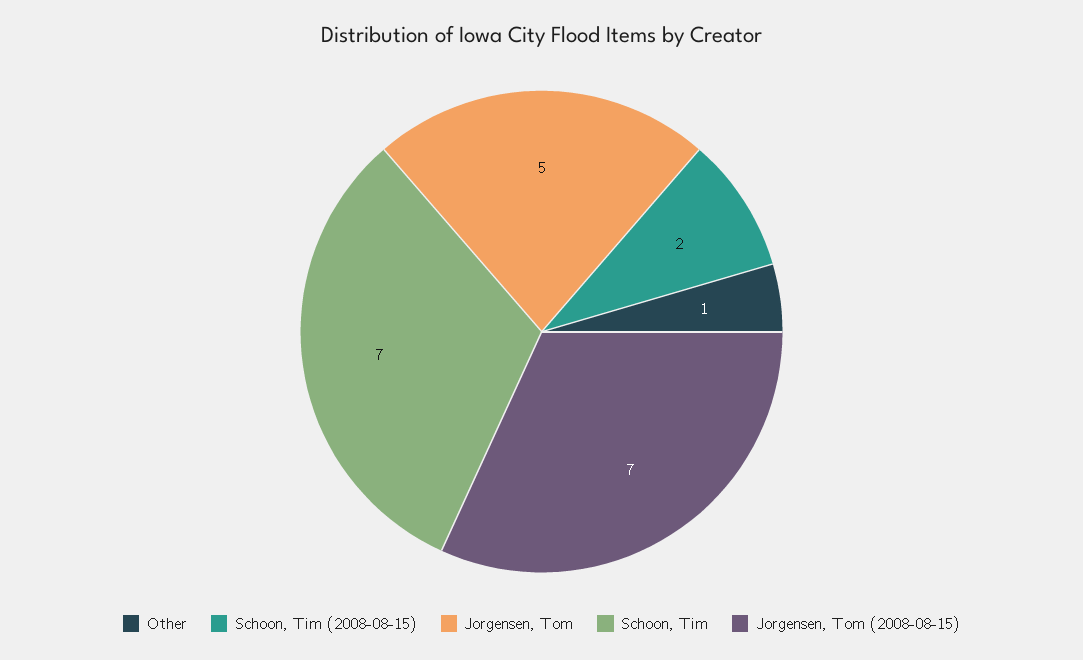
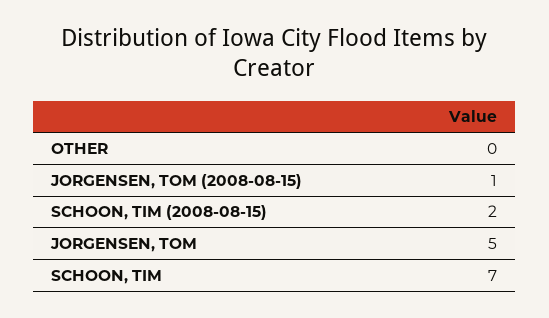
  {
-   "Other": 1,
+   "Other": 0,
    "Schoon, Tim (2008-08-15)": 2,
    "Jorgensen, Tom": 5,
    "Schoon, Tim": 7,
-   "Jorgensen, Tom (2008-08-15)": 7
+   "Jorgensen, Tom (2008-08-15)": 1
  }

